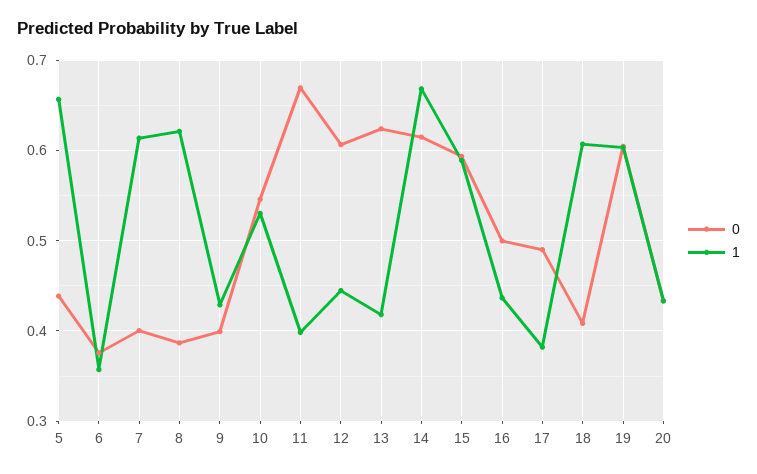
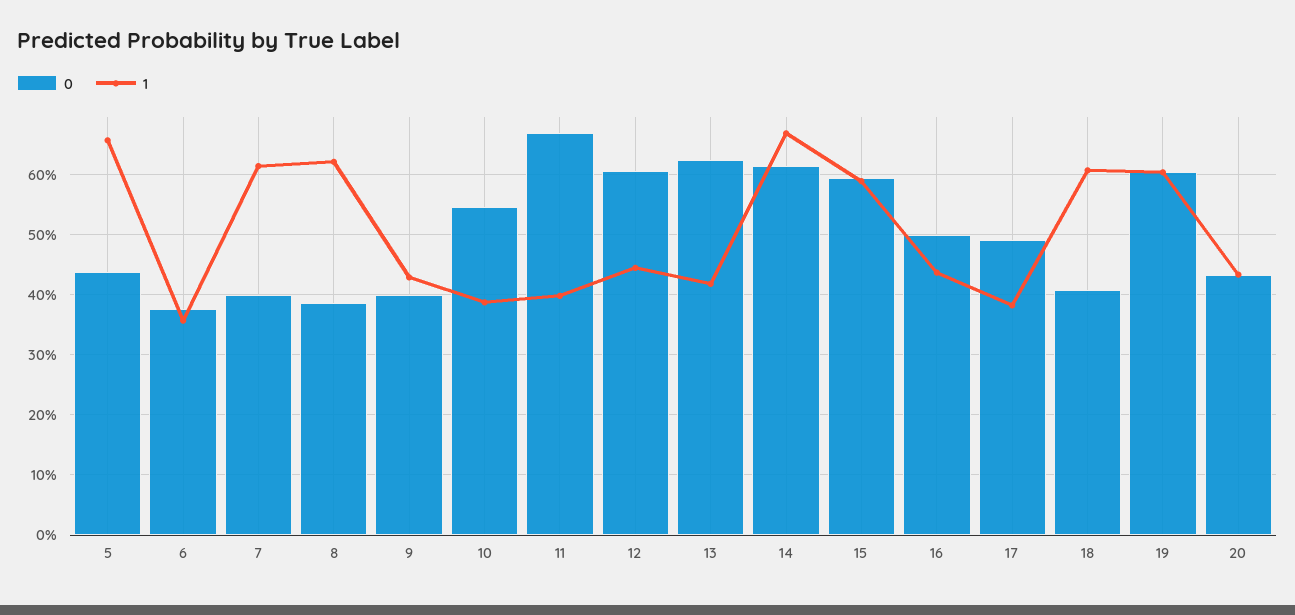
  {
    "0": {
      "5": 0.44,
      "6": 0.38,
      "7": 0.4,
      "8": 0.39,
      "9": 0.4,
      "10": 0.55,
      "11": 0.67,
      "12": 0.61,
      "13": 0.62,
      "14": 0.61,
      "15": 0.59,
      "16": 0.5,
      "17": 0.49,
      "18": 0.41,
      "19": 0.6,
      "20": 0.43
    },
    "1": {
      "5": 0.66,
      "6": 0.36,
      "7": 0.61,
      "8": 0.62,
      "9": 0.43,
-     "10": 0.53,
+     "10": 0.39,
      "11": 0.4,
      "12": 0.44,
      "13": 0.42,
      "14": 0.67,
      "15": 0.59,
      "16": 0.44,
      "17": 0.38,
      "18": 0.61,
      "19": 0.6,
      "20": 0.43
    }
  }

